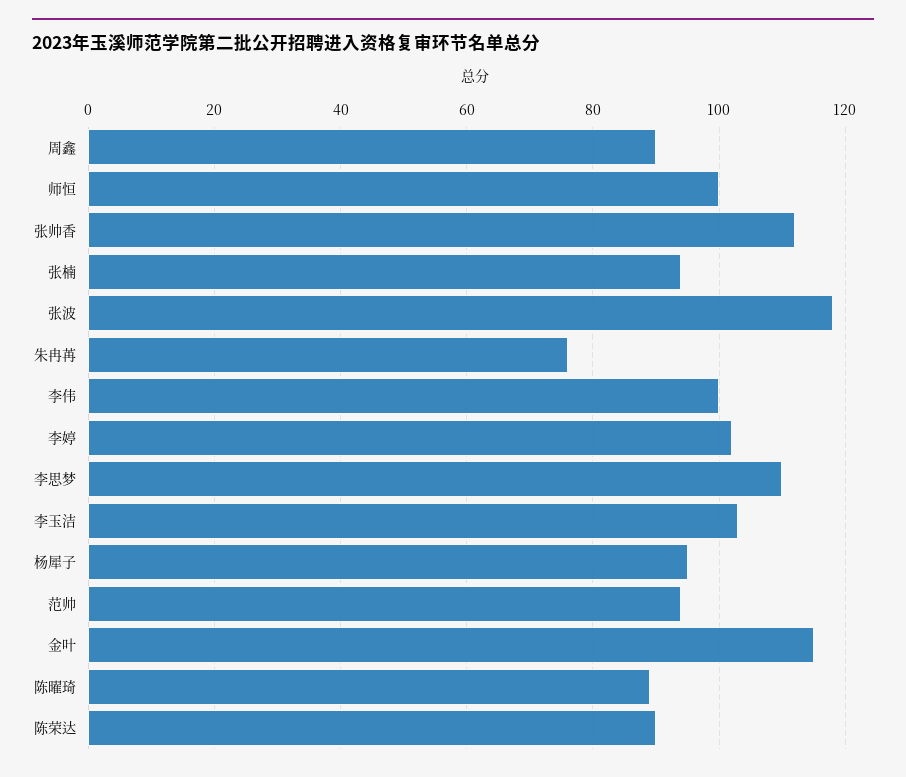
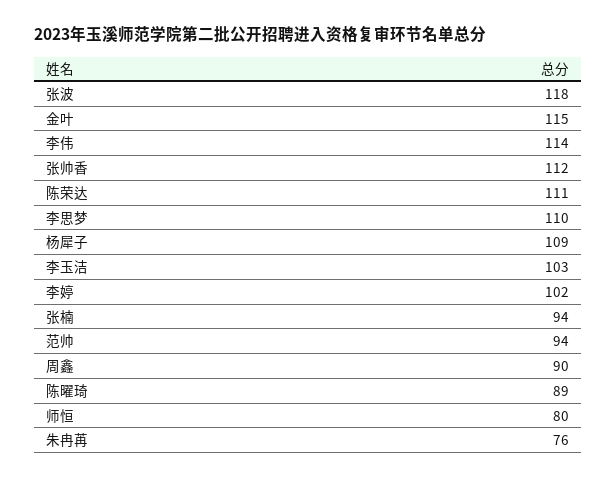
  {
    "周鑫": 90,
-   "师恒": 100,
+   "师恒": 80,
    "张帅香": 112,
    "张楠": 94,
    "张波": 118,
    "朱冉苒": 76,
-   "李伟": 100,
+   "李伟": 114,
    "李婷": 102,
    "李思梦": 110,
    "李玉洁": 103,
-   "杨犀子": 95,
+   "杨犀子": 109,
    "范帅": 94,
    "金叶": 115,
    "陈曜琦": 89,
-   "陈荣达": 90
+   "陈荣达": 111
  }

